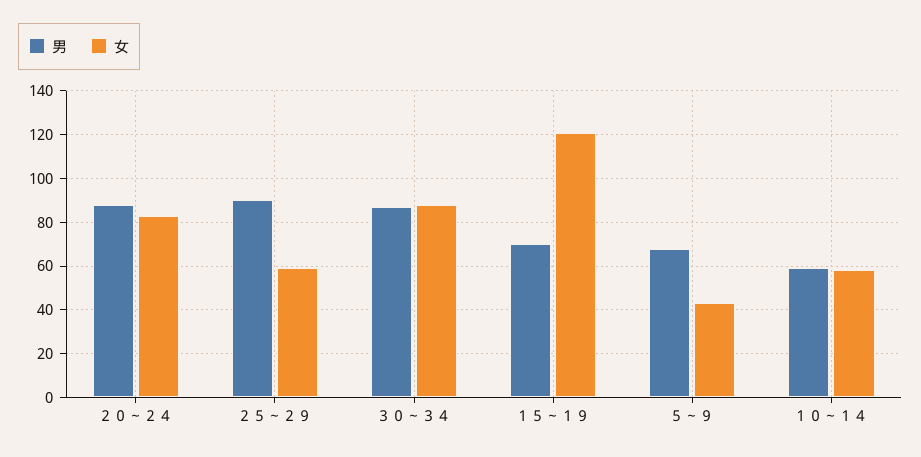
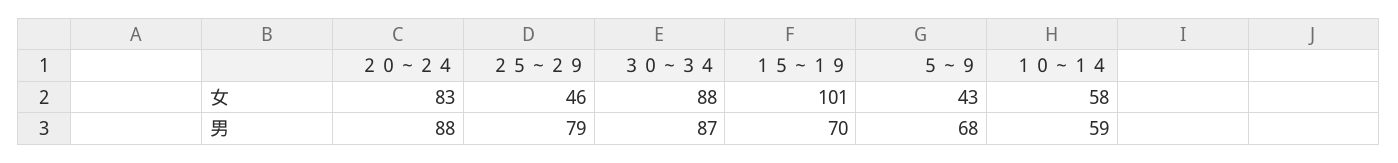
  {
    "男": {
      "２０～２４": 88,
-     "２５～２９": 90,
+     "２５～２９": 79,
      "３０～３４": 87,
      "１５～１９": 70,
      "５～９": 68,
      "１０～１４": 59
    },
    "女": {
      "２０～２４": 83,
-     "２５～２９": 60,
+     "２５～２９": 46,
      "３０～３４": 88,
-     "１５～１９": 120,
+     "１５～１９": 101,
      "５～９": 43,
      "１０～１４": 58
    }
  }

